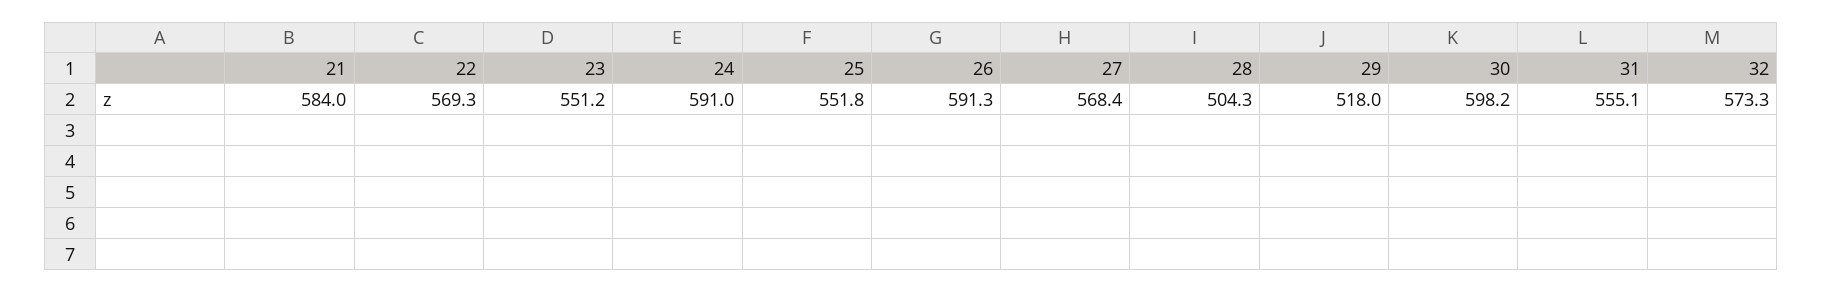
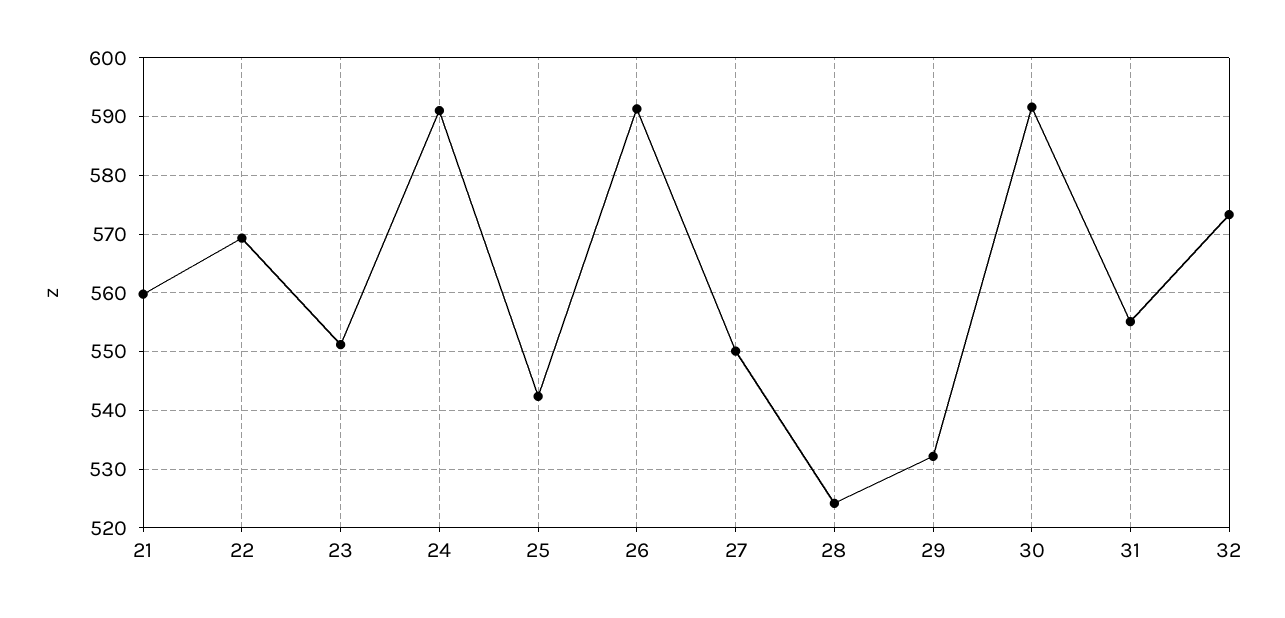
  {
-   "21": 584,
+   "21": 560,
    "22": 569.3,
    "23": 551.2,
    "24": 591,
-   "25": 551.8,
+   "25": 542,
    "26": 591.3,
-   "27": 568.4,
+   "27": 550,
-   "28": 504.3,
+   "28": 524,
-   "29": 518,
+   "29": 532,
-   "30": 598.2,
+   "30": 592,
    "31": 555.1,
    "32": 573.3
  }

